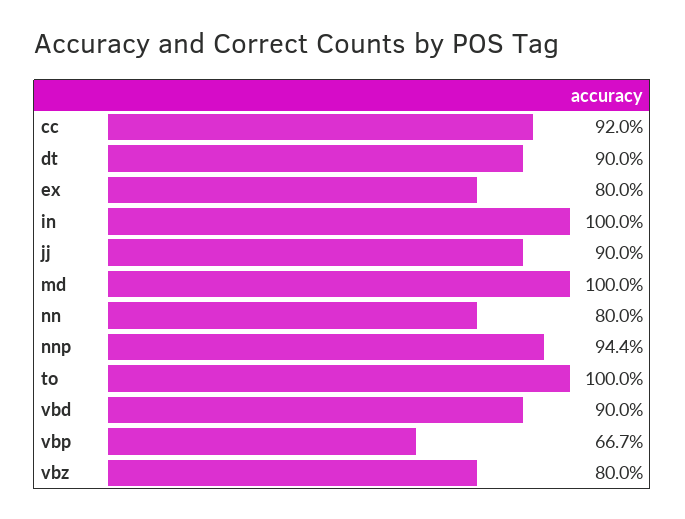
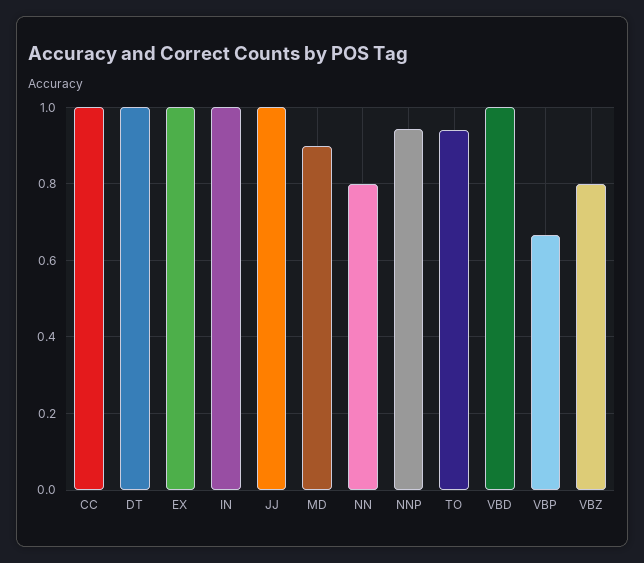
  {
-   "cc": 0.92,
+   "cc": 1,
-   "dt": 0.9,
+   "dt": 1,
-   "ex": 0.8,
+   "ex": 1,
    "in": 1,
-   "jj": 0.9,
+   "jj": 1,
-   "md": 1,
+   "md": 0.9,
    "nn": 0.8,
    "nnp": 0.944,
-   "to": 1,
+   "to": 0.94,
-   "vbd": 0.9,
+   "vbd": 1,
    "vbp": 0.667,
    "vbz": 0.8
  }

